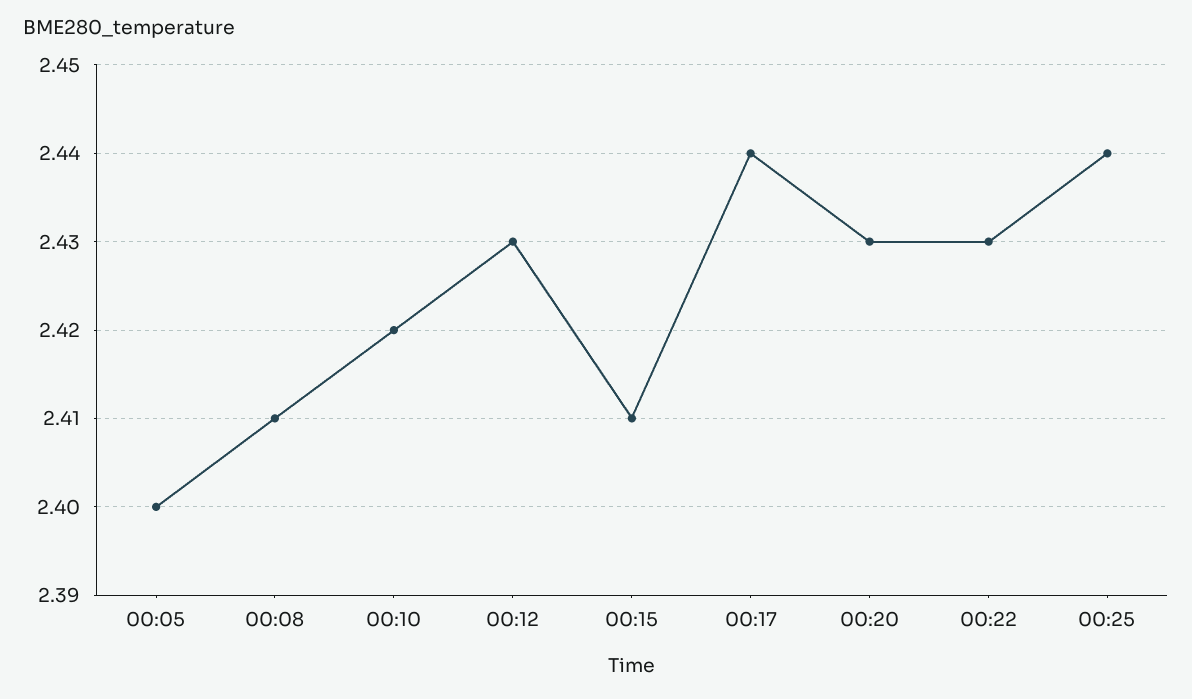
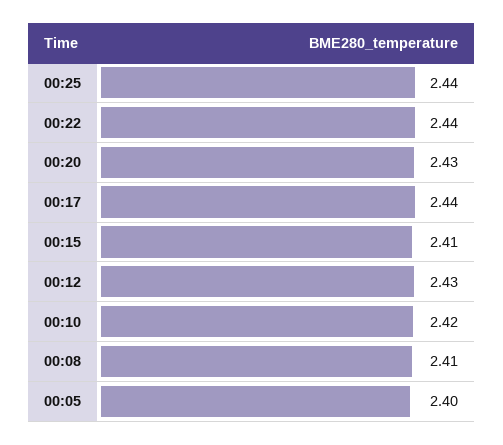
  {
    "00:05": 2.4,
    "00:08": 2.41,
    "00:10": 2.42,
    "00:12": 2.43,
    "00:15": 2.41,
    "00:17": 2.44,
    "00:20": 2.43,
-   "00:22": 2.43,
+   "00:22": 2.44,
    "00:25": 2.44
  }

